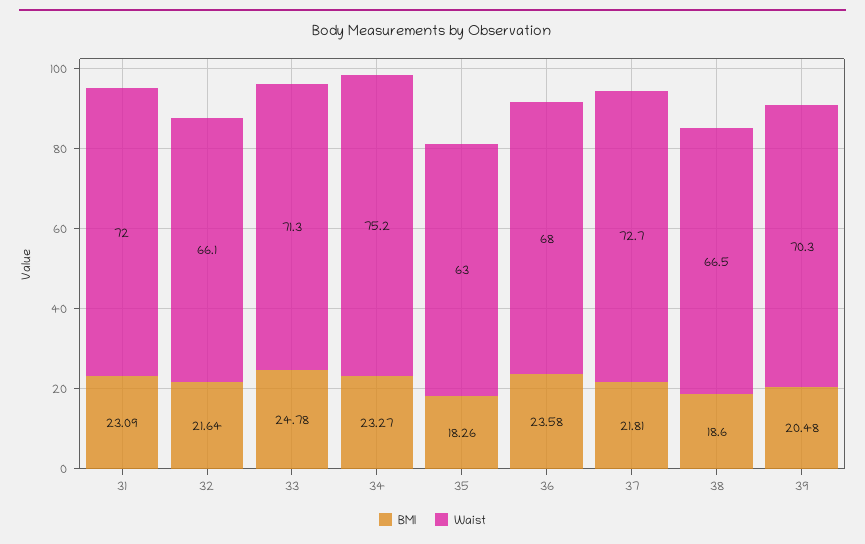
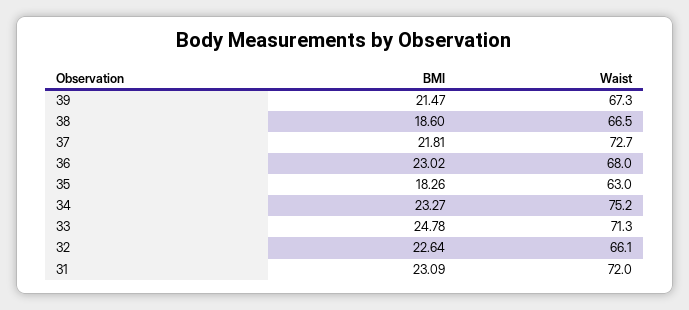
  {
    "BMI": {
      "31": 23.09,
-     "32": 21.64,
+     "32": 22.64,
      "33": 24.78,
      "34": 23.27,
      "35": 18.26,
-     "36": 23.58,
+     "36": 23.02,
      "37": 21.81,
      "38": 18.6,
-     "39": 20.48
+     "39": 21.47
    },
    "Waist": {
      "31": 72,
      "32": 66.1,
      "33": 71.3,
      "34": 75.2,
      "35": 63,
      "36": 68,
      "37": 72.7,
      "38": 66.5,
-     "39": 70.3
+     "39": 67.3
    }
  }

